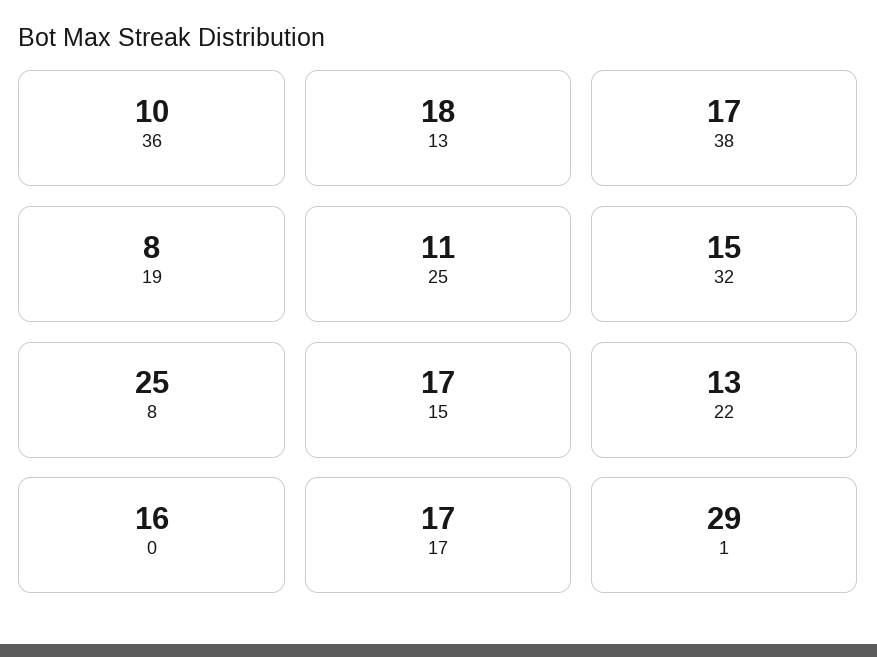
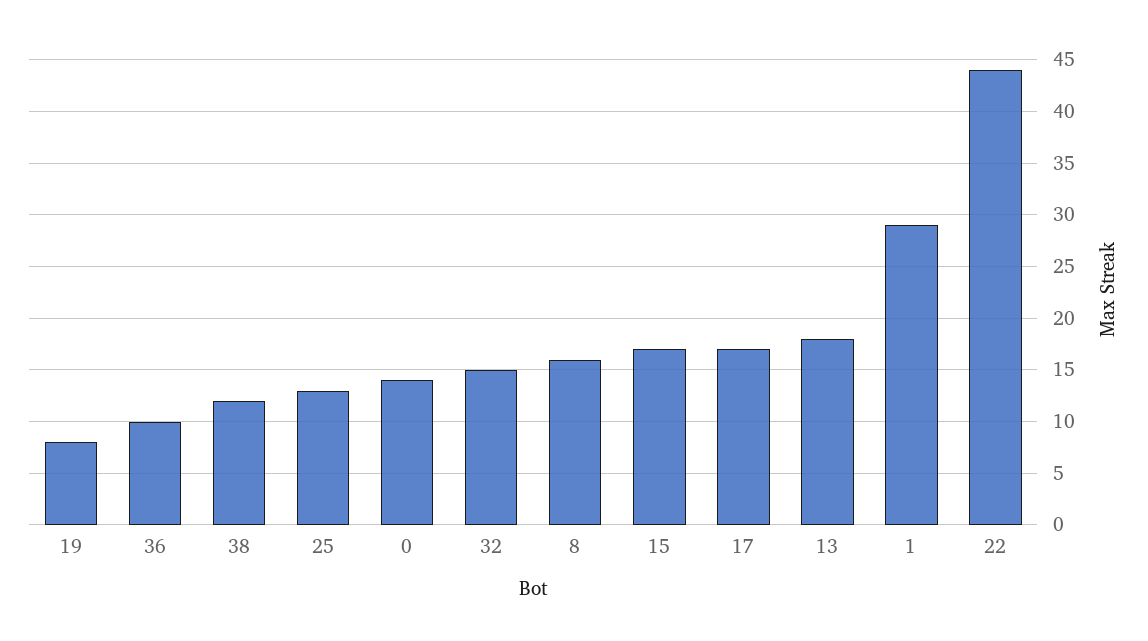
  {
    "36": 10,
    "13": 18,
-   "38": 17,
+   "38": 12,
    "19": 8,
-   "25": 11,
+   "25": 13,
    "32": 15,
-   "8": 25,
+   "8": 16,
    "15": 17,
-   "22": 13,
+   "22": 44,
-   "0": 16,
+   "0": 14,
    "17": 17,
    "1": 29
  }

